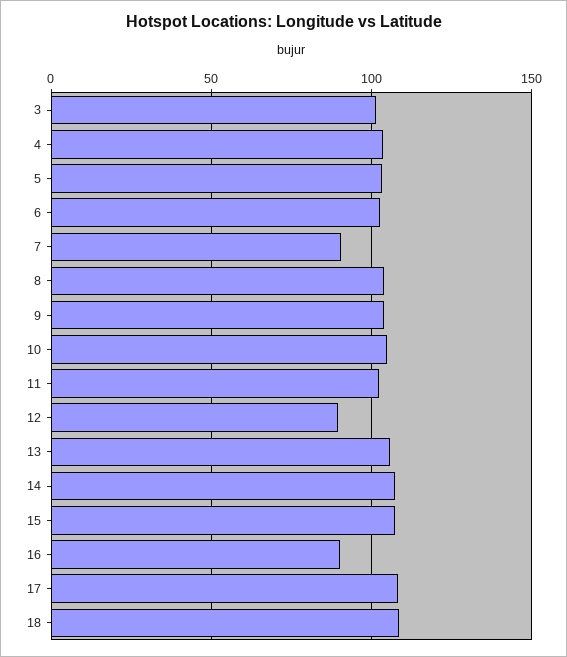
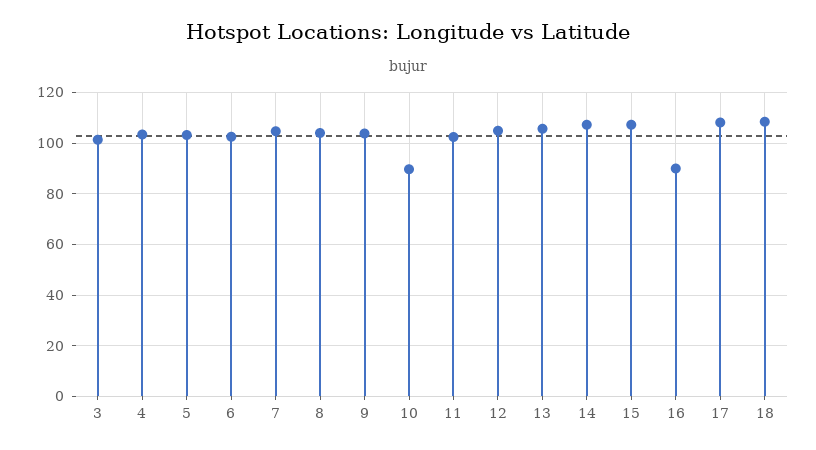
  {
    "3": 102.5,
    "4": 102.5,
    "5": 102.5,
    "6": 102.5,
-   "7": 90,
+   "7": 105,
    "8": 105,
    "9": 105,
-   "10": 105,
+   "10": 90,
    "11": 102.5,
-   "12": 90,
+   "12": 105,
    "13": 105,
    "14": 107.5,
    "15": 107.5,
    "16": 90,
    "17": 107.5,
    "18": 107.5
  }

